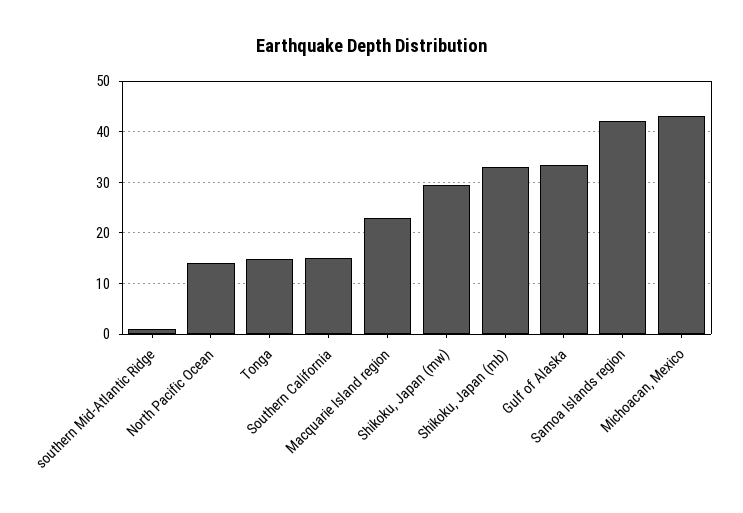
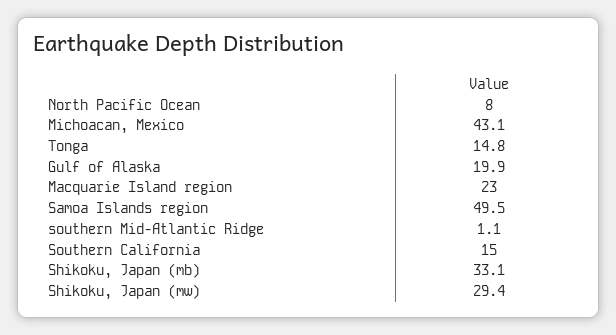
  {
    "southern Mid-Atlantic Ridge": 1.1,
-   "North Pacific Ocean": 14,
+   "North Pacific Ocean": 8,
    "Tonga": 14.8,
    "Southern California": 15,
    "Macquarie Island region": 23,
    "Shikoku, Japan (mw)": 29.4,
    "Shikoku, Japan (mb)": 33.1,
-   "Gulf of Alaska": 34,
+   "Gulf of Alaska": 19.9,
-   "Samoa Islands region": 42,
+   "Samoa Islands region": 49.5,
    "Michoacan, Mexico": 43.1
  }

